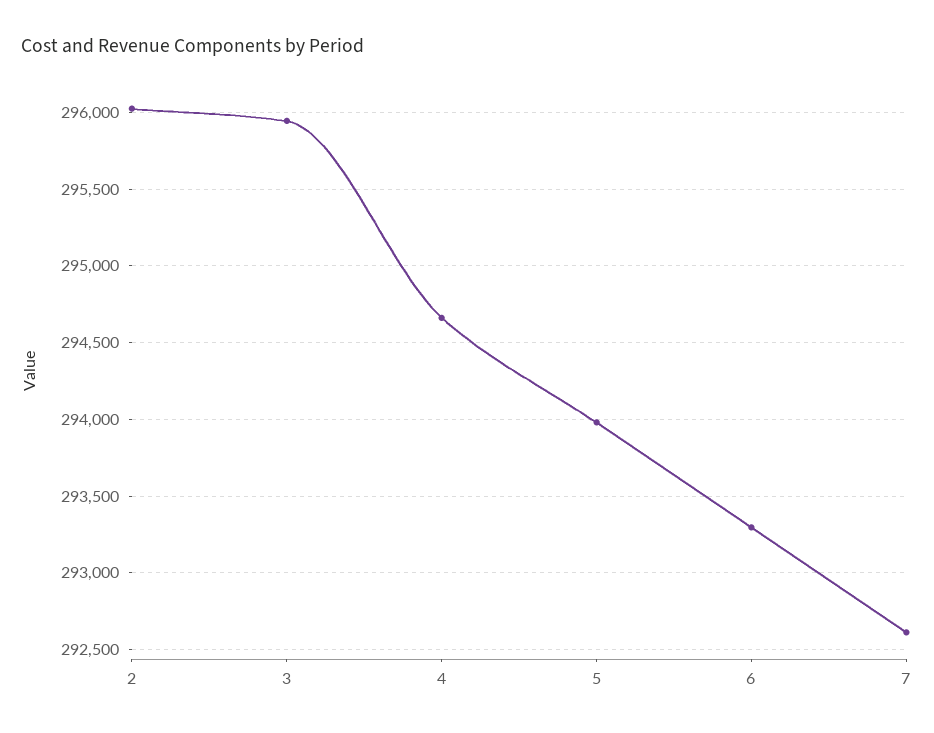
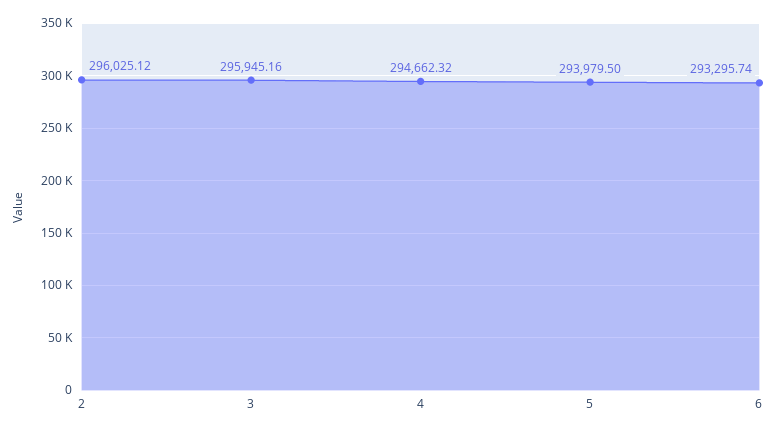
  {
    "2": 296025.12,
    "3": 295945.16,
    "4": 294662.32,
    "5": 293979.5,
-   "6": 293295.74,
+   "6": 293295.74
-   "7": 292600
  }

